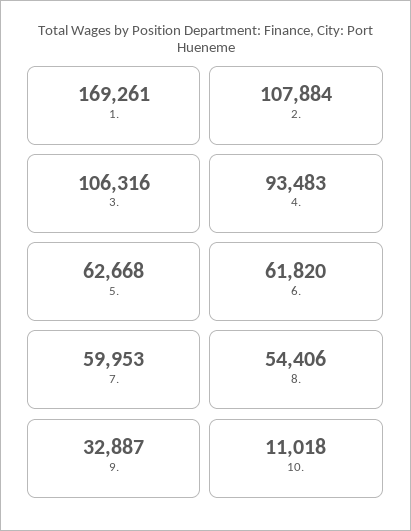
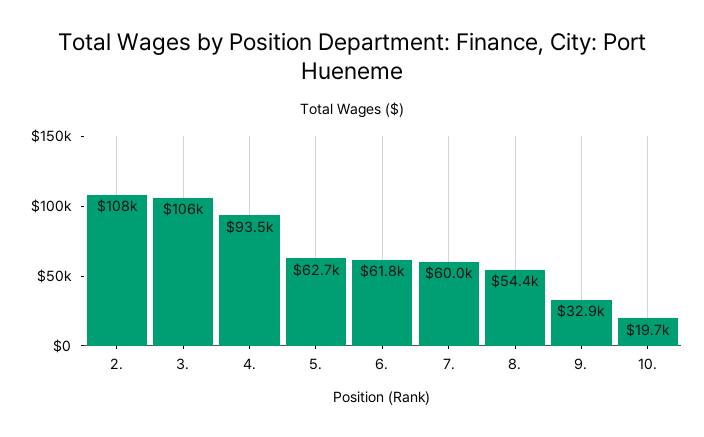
  {
-   "1.": 169261,
    "2.": 107884,
    "3.": 106316,
    "4.": 93483,
    "5.": 62668,
    "6.": 61820,
    "7.": 59953,
    "8.": 54406,
    "9.": 32887,
-   "10.": 11018
+   "10.": 19700
  }

